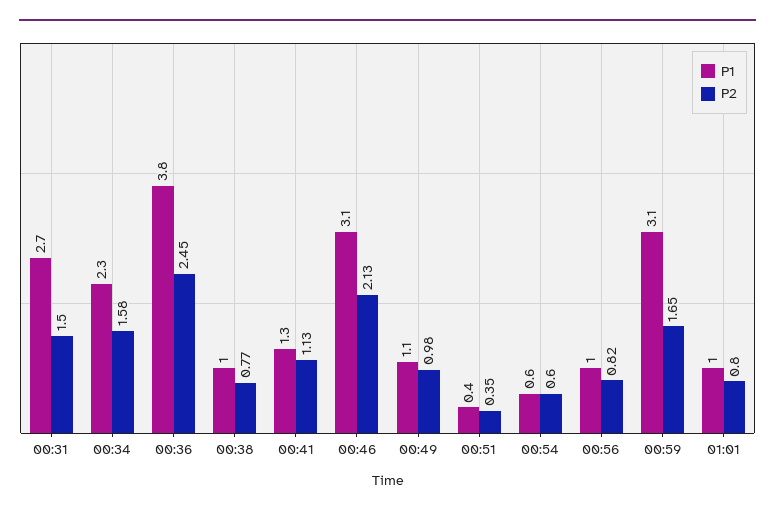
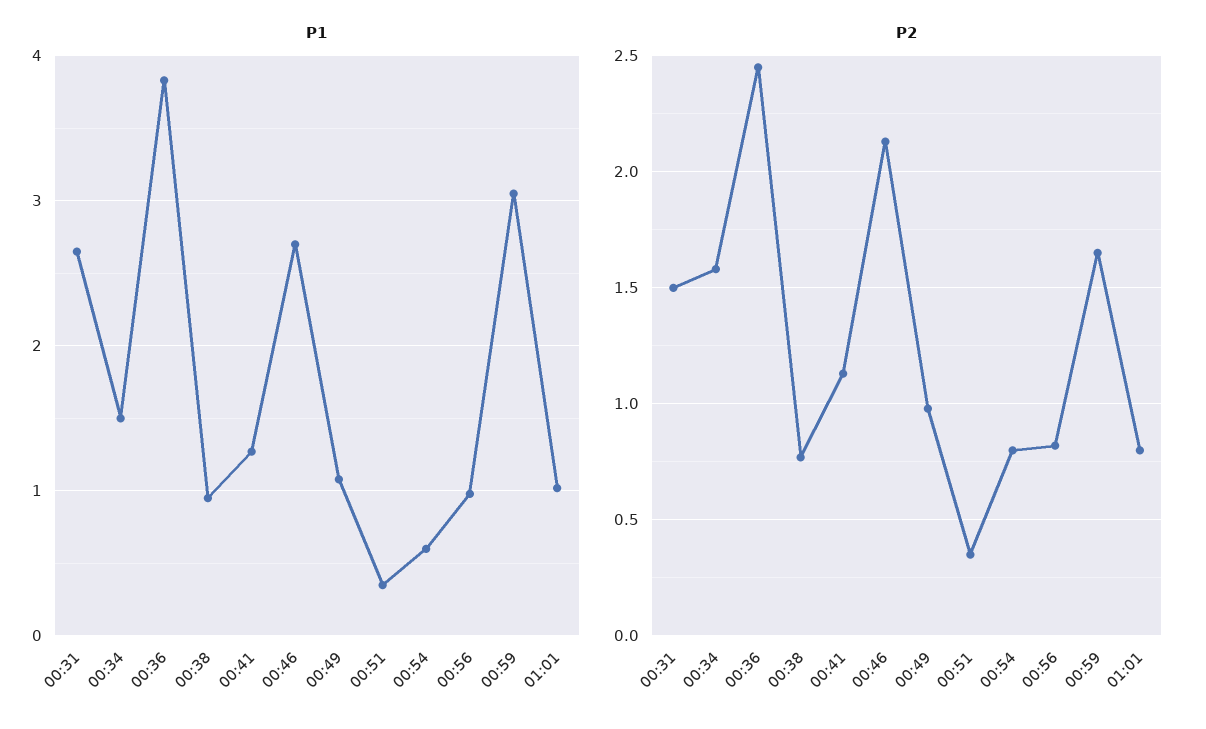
  {
    "P1": {
      "00:31": 2.7,
-     "00:34": 2.3,
+     "00:34": 1.5,
      "00:36": 3.8,
      "00:38": 1,
      "00:41": 1.3,
-     "00:46": 3.1,
+     "00:46": 2.7,
      "00:49": 1.1,
      "00:51": 0.4,
      "00:54": 0.6,
      "00:56": 1,
      "00:59": 3.1,
      "01:01": 1
    },
    "P2": {
      "00:31": 1.5,
      "00:34": 1.58,
      "00:36": 2.45,
      "00:38": 0.77,
      "00:41": 1.13,
      "00:46": 2.13,
      "00:49": 0.98,
      "00:51": 0.35,
-     "00:54": 0.6,
+     "00:54": 0.8,
      "00:56": 0.82,
      "00:59": 1.65,
      "01:01": 0.8
    }
  }

